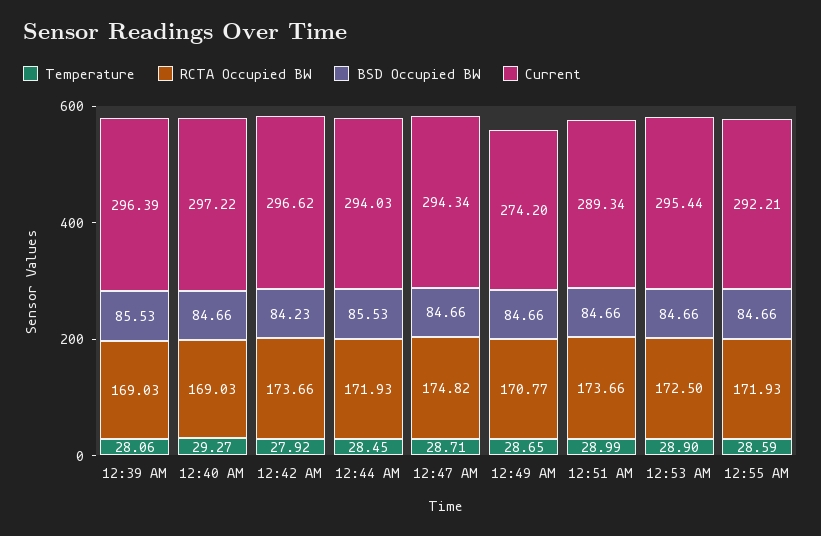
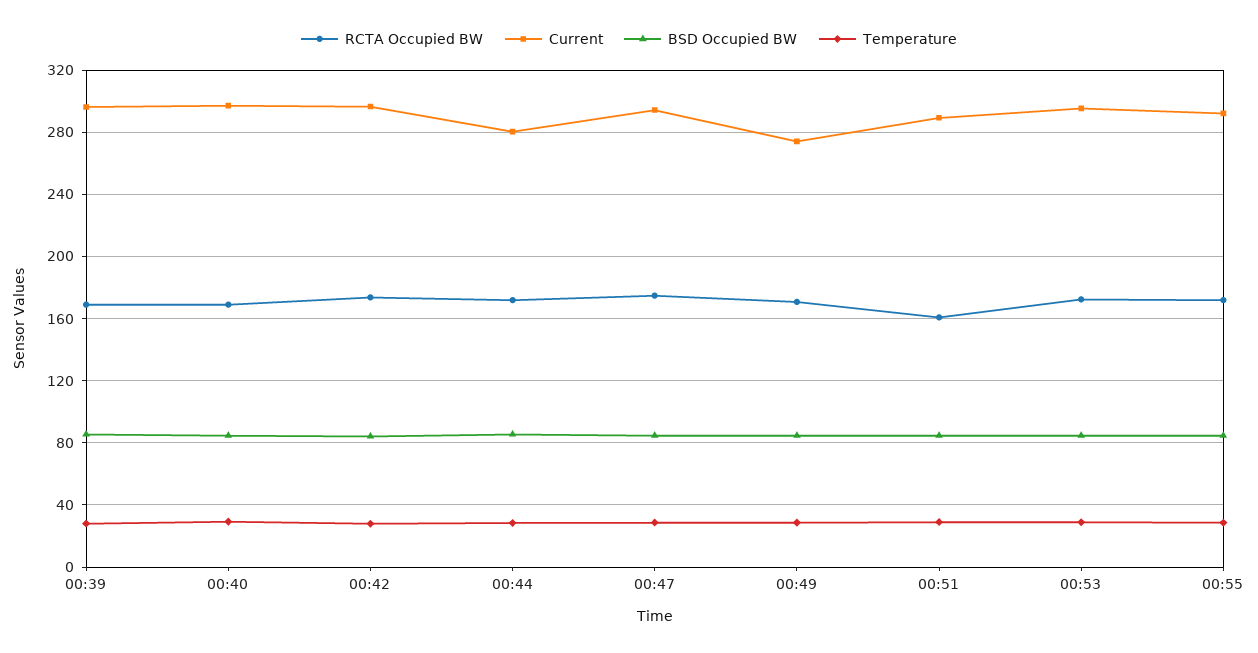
  {
    "Temperature": {
      "12:39 AM": 28.06,
      "12:40 AM": 29.27,
      "12:42 AM": 27.92,
      "12:44 AM": 28.45,
      "12:47 AM": 28.71,
      "12:49 AM": 28.65,
      "12:51 AM": 28.99,
      "12:53 AM": 28.9,
      "12:55 AM": 28.59
    },
    "RCTA Occupied BW": {
      "12:39 AM": 169.03,
      "12:40 AM": 169.03,
      "12:42 AM": 173.66,
      "12:44 AM": 171.93,
      "12:47 AM": 174.82,
      "12:49 AM": 170.77,
-     "12:51 AM": 173.66,
+     "12:51 AM": 160,
      "12:53 AM": 172.5,
      "12:55 AM": 171.93
    },
    "BSD Occupied BW": {
      "12:39 AM": 85.53,
      "12:40 AM": 84.66,
      "12:42 AM": 84.23,
      "12:44 AM": 85.53,
      "12:47 AM": 84.66,
      "12:49 AM": 84.66,
      "12:51 AM": 84.66,
      "12:53 AM": 84.66,
      "12:55 AM": 84.66
    },
    "Current": {
      "12:39 AM": 296.39,
      "12:40 AM": 297.22,
      "12:42 AM": 296.62,
-     "12:44 AM": 294.03,
+     "12:44 AM": 280,
      "12:47 AM": 294.34,
      "12:49 AM": 274.2,
      "12:51 AM": 289.34,
      "12:53 AM": 295.44,
      "12:55 AM": 292.21
    }
  }

